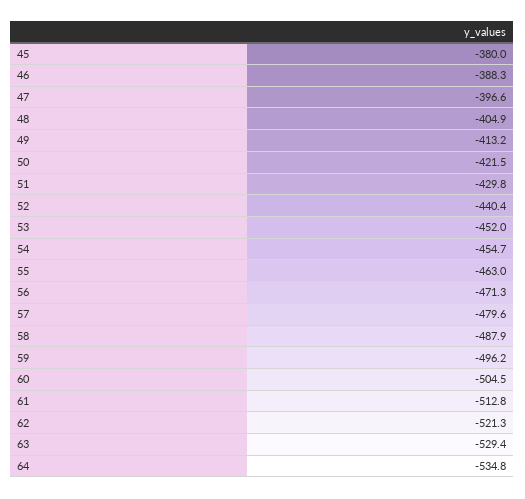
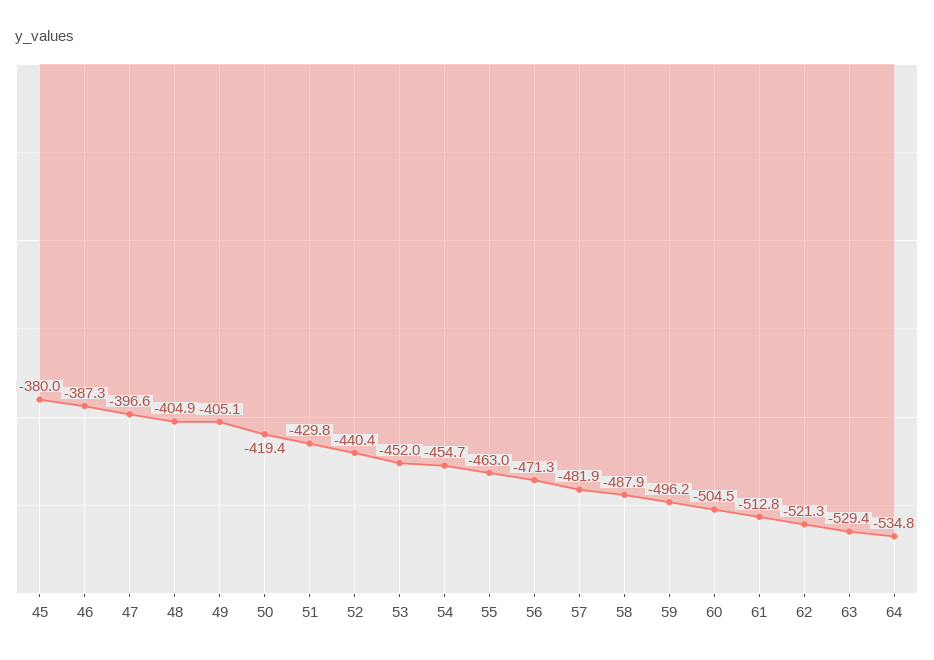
  {
    "45": -380,
-   "46": -388.3,
+   "46": -387.3,
    "47": -396.6,
    "48": -404.9,
-   "49": -413.2,
+   "49": -405.1,
-   "50": -421.5,
+   "50": -419.4,
    "51": -429.8,
    "52": -440.4,
    "53": -452,
    "54": -454.7,
    "55": -463,
    "56": -471.3,
-   "57": -479.6,
+   "57": -481.9,
    "58": -487.9,
    "59": -496.2,
    "60": -504.5,
    "61": -512.8,
    "62": -521.3,
    "63": -529.4,
    "64": -534.8
  }

